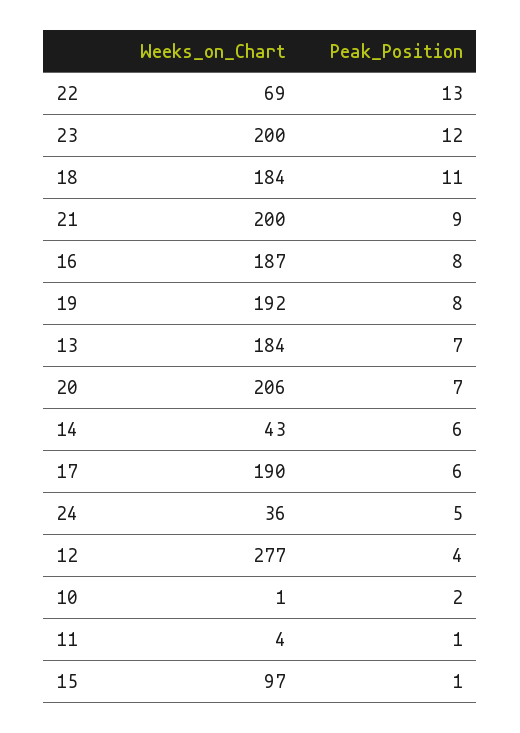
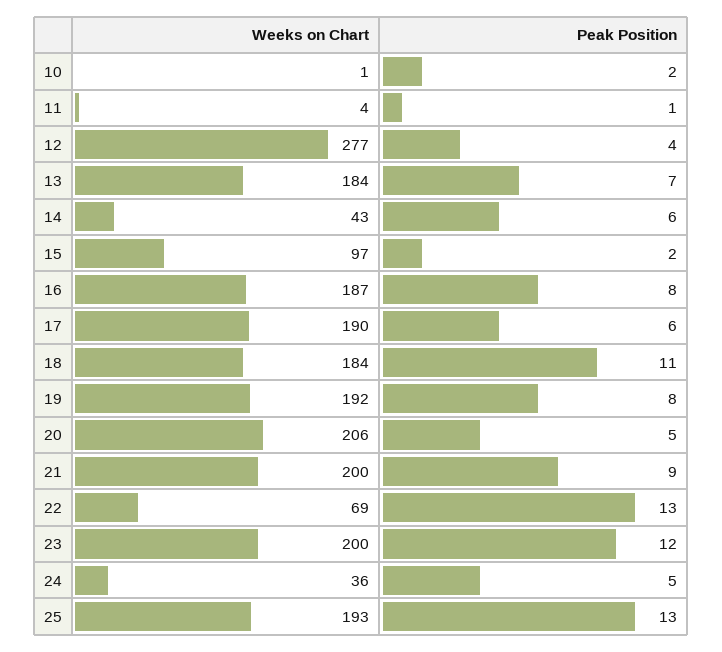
  {
    "Weeks_on_Chart": {
      "22": 69,
      "23": 200,
      "18": 184,
      "21": 200,
      "16": 187,
      "19": 192,
      "13": 184,
      "20": 206,
      "14": 43,
      "17": 190,
      "24": 36,
      "12": 277,
      "10": 1,
      "11": 4,
-     "15": 97
+     "15": 97,
+     "25": 193
    },
    "Peak_Position": {
      "22": 13,
      "23": 12,
      "18": 11,
      "21": 9,
      "16": 8,
      "19": 8,
      "13": 7,
-     "20": 7,
+     "20": 5,
      "14": 6,
      "17": 6,
      "24": 5,
      "12": 4,
      "10": 2,
      "11": 1,
-     "15": 1
+     "15": 2,
+     "25": 13
    }
  }

